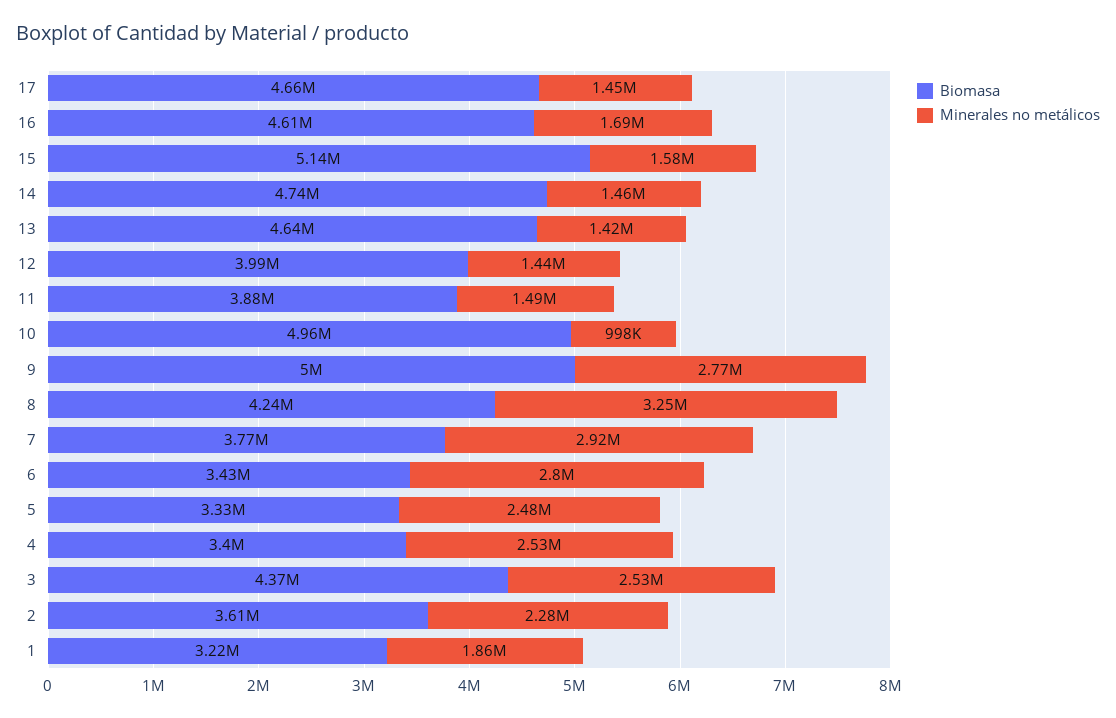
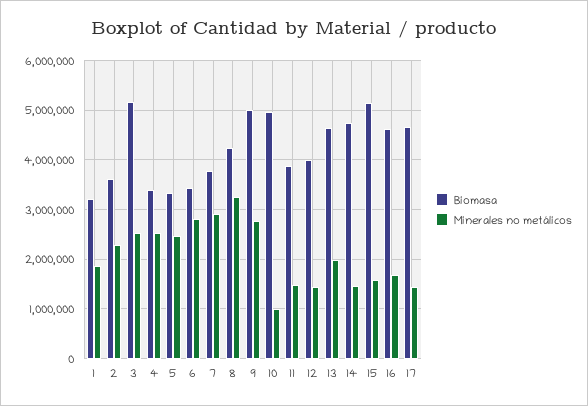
  {
    "Biomasa": {
      "17": 4660000,
      "16": 4610000,
      "15": 5140000,
      "14": 4740000,
      "13": 4640000,
      "12": 3990000,
      "11": 3880000,
      "10": 4960000,
      "9": 5000000,
      "8": 4240000,
      "7": 3770000,
      "6": 3430000,
      "5": 3330000,
      "4": 3400000,
-     "3": 4370000,
+     "3": 5200000,
      "2": 3610000,
      "1": 3220000
    },
    "Minerales no metálicos": {
      "17": 1450000,
      "16": 1690000,
      "15": 1580000,
      "14": 1460000,
-     "13": 1420000,
+     "13": 2000000,
      "12": 1440000,
      "11": 1490000,
      "10": 998000,
      "9": 2770000,
      "8": 3250000,
      "7": 2920000,
      "6": 2800000,
      "5": 2480000,
      "4": 2530000,
      "3": 2530000,
      "2": 2280000,
      "1": 1860000
    }
  }

